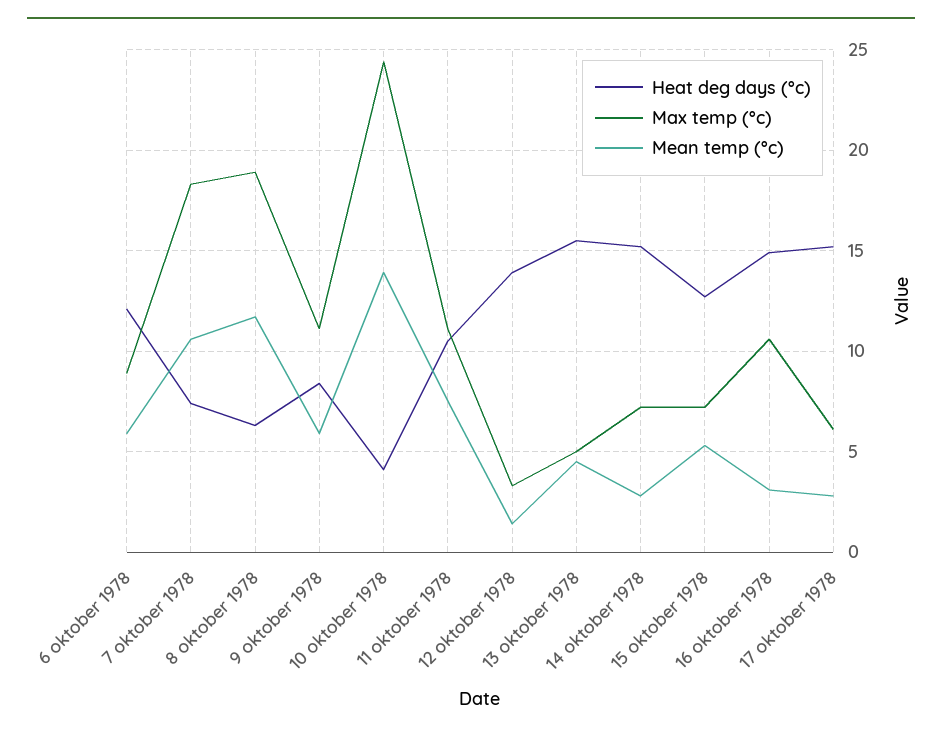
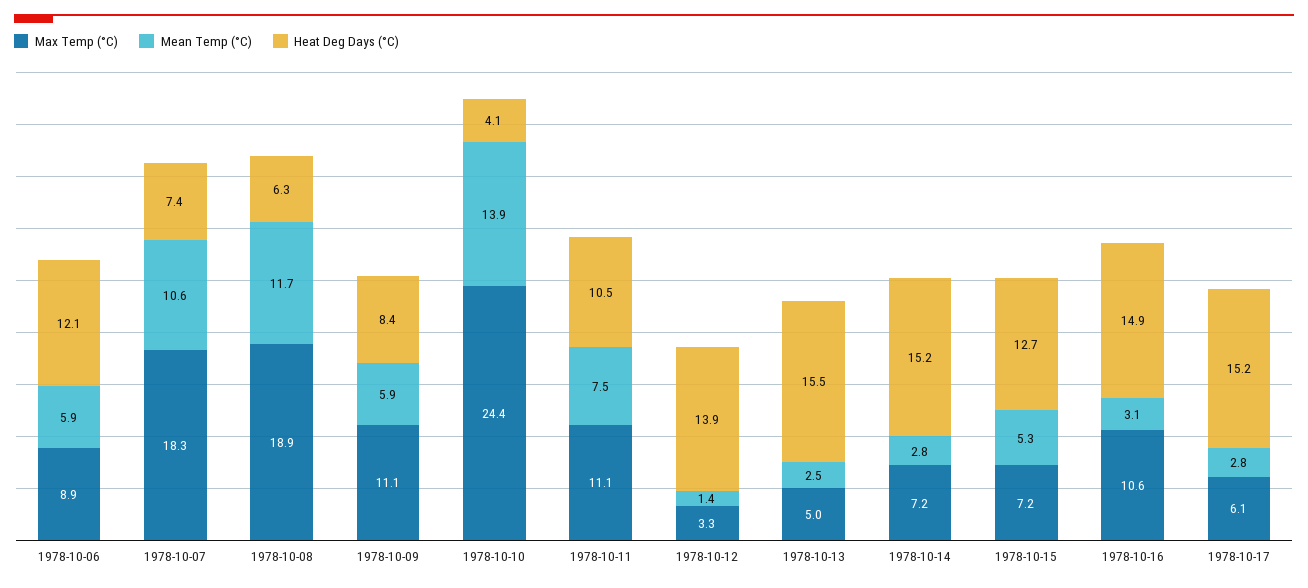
  {
    "Heat deg days (°c)": {
      "6 oktober 1978": 12.1,
      "7 oktober 1978": 7.4,
      "8 oktober 1978": 6.3,
      "9 oktober 1978": 8.4,
      "10 oktober 1978": 4.1,
      "11 oktober 1978": 10.5,
      "12 oktober 1978": 13.9,
      "13 oktober 1978": 15.5,
      "14 oktober 1978": 15.2,
      "15 oktober 1978": 12.7,
      "16 oktober 1978": 14.9,
      "17 oktober 1978": 15.2
    },
    "Max temp (°c)": {
      "6 oktober 1978": 8.9,
      "7 oktober 1978": 18.3,
      "8 oktober 1978": 18.9,
      "9 oktober 1978": 11.1,
      "10 oktober 1978": 24.4,
      "11 oktober 1978": 11.1,
      "12 oktober 1978": 3.3,
      "13 oktober 1978": 5,
      "14 oktober 1978": 7.2,
      "15 oktober 1978": 7.2,
      "16 oktober 1978": 10.6,
      "17 oktober 1978": 6.1
    },
    "Mean temp (°c)": {
      "6 oktober 1978": 5.9,
      "7 oktober 1978": 10.6,
      "8 oktober 1978": 11.7,
      "9 oktober 1978": 5.9,
      "10 oktober 1978": 13.9,
      "11 oktober 1978": 7.5,
      "12 oktober 1978": 1.4,
-     "13 oktober 1978": 4.5,
+     "13 oktober 1978": 2.5,
      "14 oktober 1978": 2.8,
      "15 oktober 1978": 5.3,
      "16 oktober 1978": 3.1,
      "17 oktober 1978": 2.8
    }
  }

